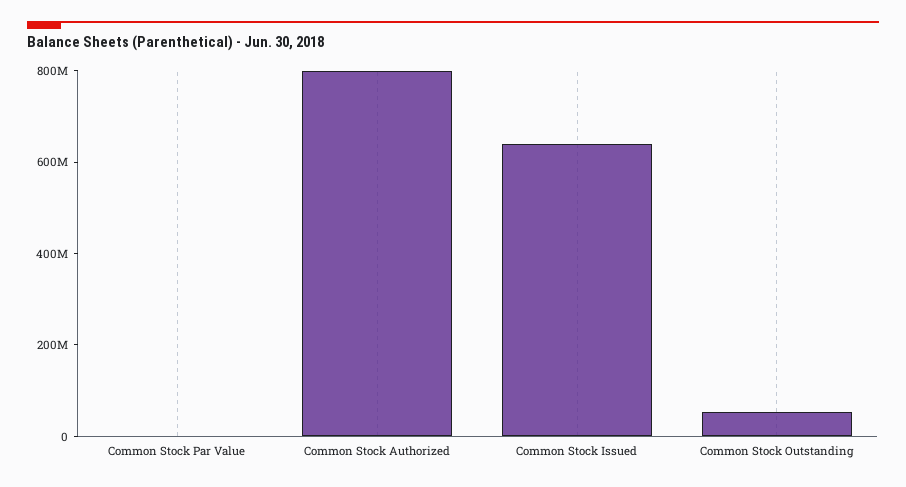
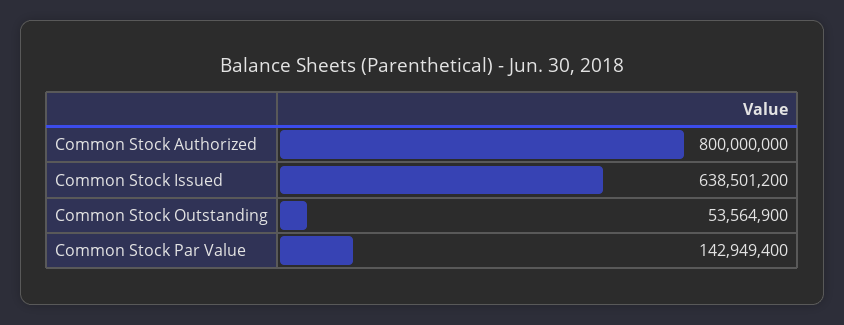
  {
-   "Common Stock Par Value": 0,
+   "Common Stock Par Value": 142949400,
    "Common Stock Authorized": 800000000,
    "Common Stock Issued": 638501200,
    "Common Stock Outstanding": 53564900
  }

